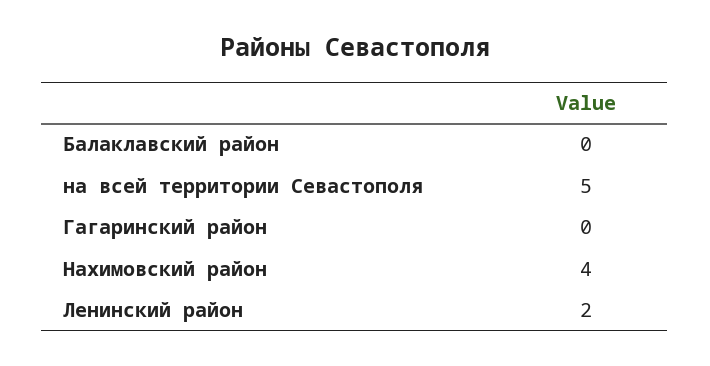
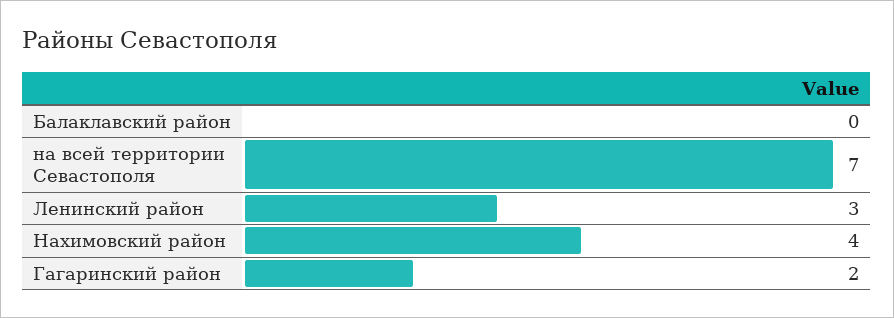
  {
    "Балаклавский район": 0,
-   "на всей территории Севастополя": 5,
+   "на всей территории Севастополя": 7,
-   "Гагаринский район": 0,
+   "Гагаринский район": 2,
    "Нахимовский район": 4,
-   "Ленинский район": 2
+   "Ленинский район": 3
  }

